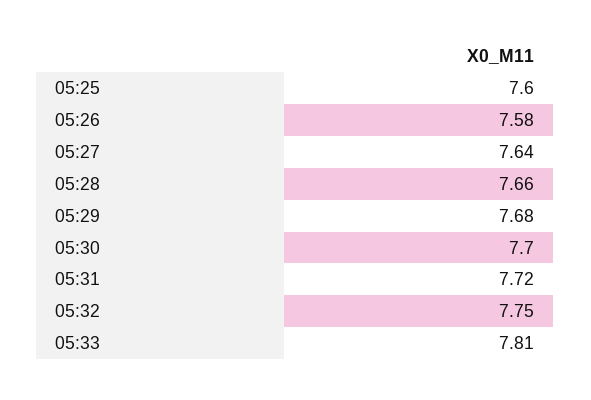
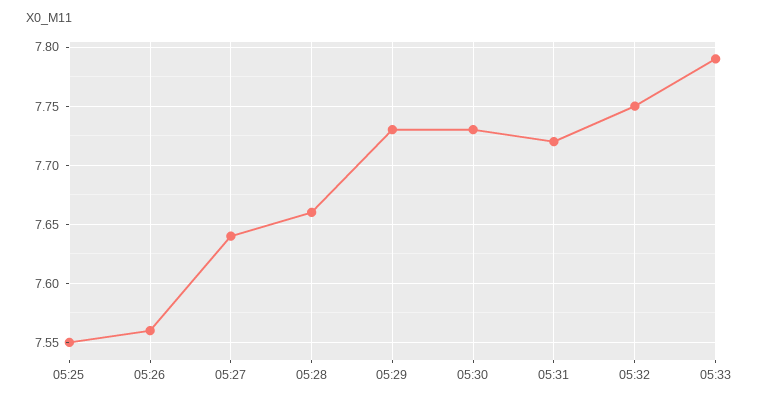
  {
-   "05:25": 7.6,
+   "05:25": 7.55,
-   "05:26": 7.58,
+   "05:26": 7.56,
    "05:27": 7.64,
    "05:28": 7.66,
-   "05:29": 7.68,
+   "05:29": 7.73,
-   "05:30": 7.7,
+   "05:30": 7.73,
    "05:31": 7.72,
    "05:32": 7.75,
-   "05:33": 7.81
+   "05:33": 7.79
  }

